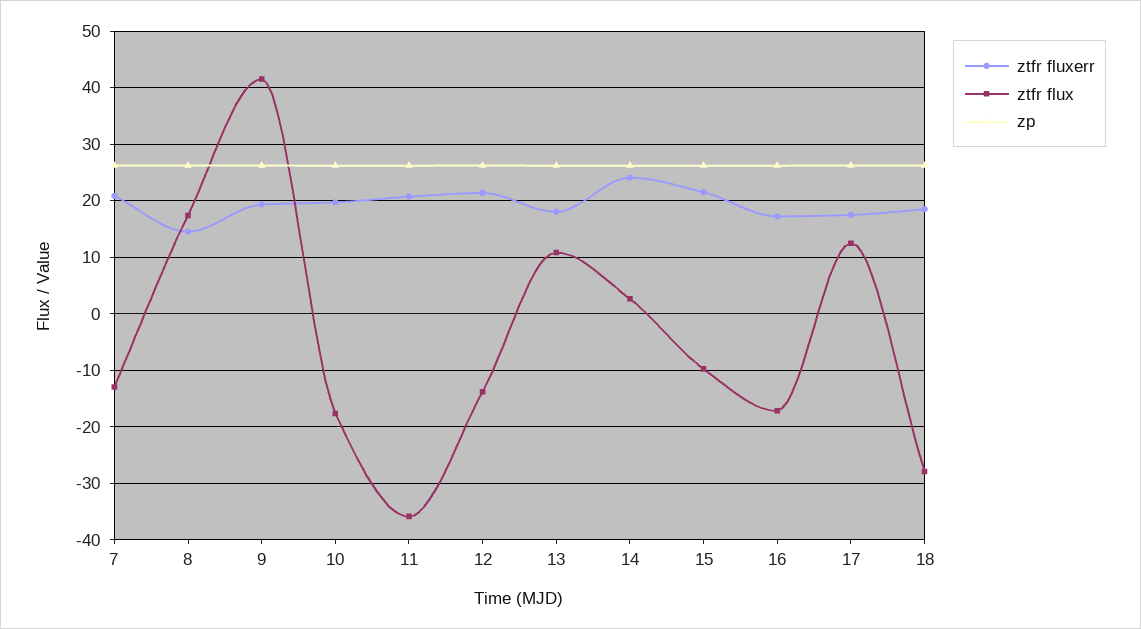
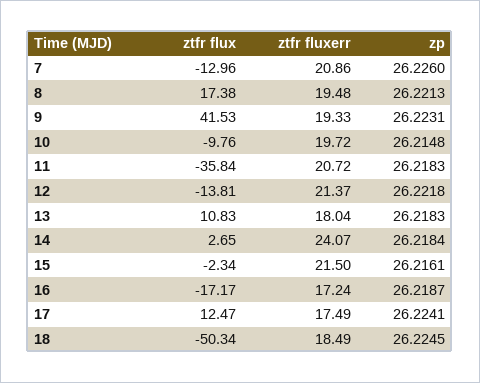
  {
    "ztfr fluxerr": {
      "7": 20.86,
-     "8": 14,
+     "8": 19.48,
      "9": 19.33,
      "10": 19.72,
      "11": 20.72,
      "12": 21.37,
      "13": 18.04,
      "14": 24.07,
      "15": 21.5,
      "16": 17.24,
      "17": 17.49,
      "18": 18.49
    },
    "ztfr flux": {
      "7": -12.96,
      "8": 17.38,
      "9": 41.53,
-     "10": -18,
+     "10": -9.76,
      "11": -35.84,
      "12": -13.81,
      "13": 10.83,
      "14": 2.65,
-     "15": -10,
+     "15": -2.34,
      "16": -17.17,
      "17": 12.47,
-     "18": -28
+     "18": -50.34
    },
    "zp": {
      "7": 26.226,
      "8": 26.2213,
      "9": 26.2231,
      "10": 26.2148,
      "11": 26.2183,
      "12": 26.2218,
      "13": 26.2183,
      "14": 26.2184,
      "15": 26.2161,
      "16": 26.2187,
      "17": 26.2241,
      "18": 26.2245
    }
  }

